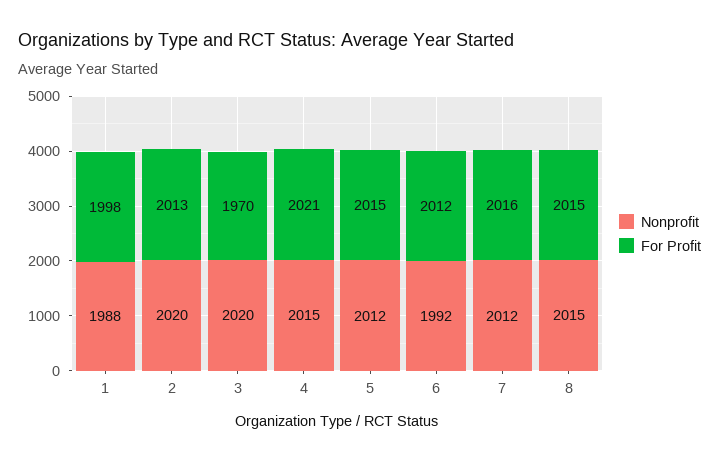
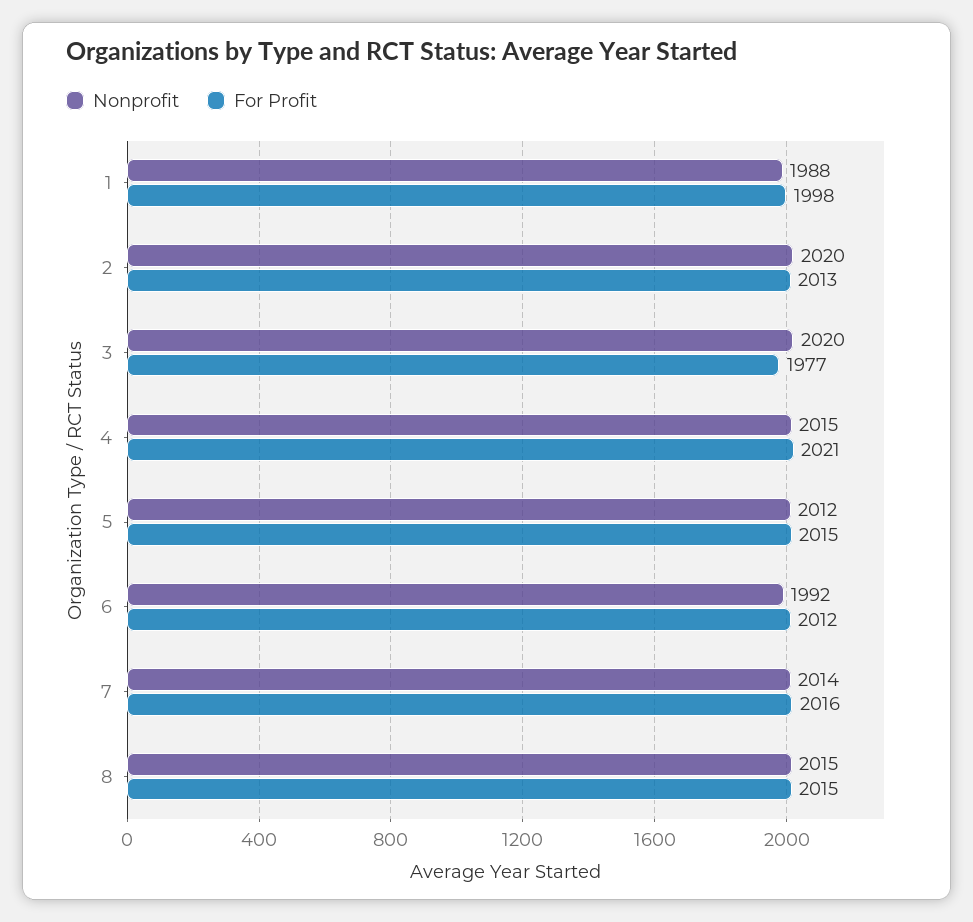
  {
    "Nonprofit": {
      "1": 1988,
      "2": 2020,
      "3": 2020,
      "4": 2015,
      "5": 2012,
      "6": 1992,
-     "7": 2012,
+     "7": 2014,
      "8": 2015
    },
    "For Profit": {
      "1": 1998,
      "2": 2013,
-     "3": 1970,
+     "3": 1977,
      "4": 2021,
      "5": 2015,
      "6": 2012,
      "7": 2016,
      "8": 2015
    }
  }

